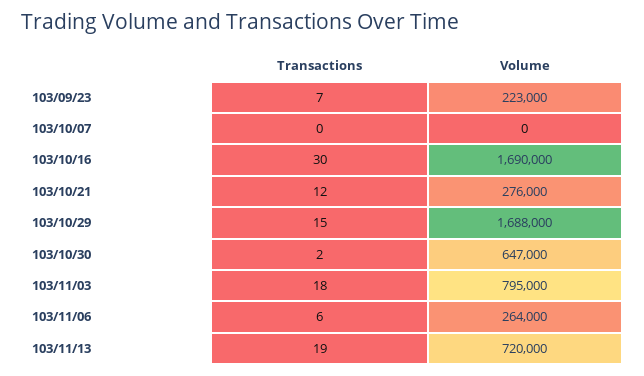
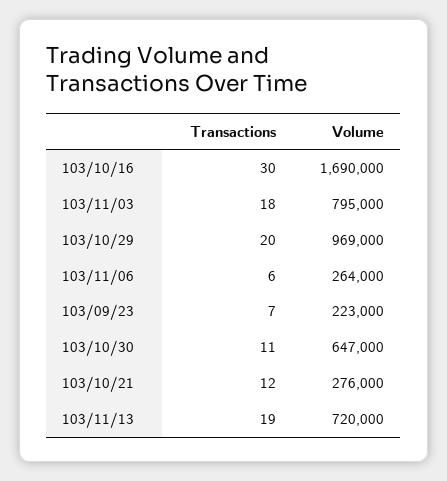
  {
    "Transactions": {
      "103/09/23": 7,
-     "103/10/07": 0,
      "103/10/16": 30,
      "103/10/21": 12,
-     "103/10/29": 15,
+     "103/10/29": 20,
-     "103/10/30": 2,
+     "103/10/30": 11,
      "103/11/03": 18,
      "103/11/06": 6,
      "103/11/13": 19
    },
    "Volume": {
      "103/09/23": 223000,
-     "103/10/07": 0,
      "103/10/16": 1690000,
      "103/10/21": 276000,
-     "103/10/29": 1688000,
+     "103/10/29": 969000,
      "103/10/30": 647000,
      "103/11/03": 795000,
      "103/11/06": 264000,
      "103/11/13": 720000
    }
  }

